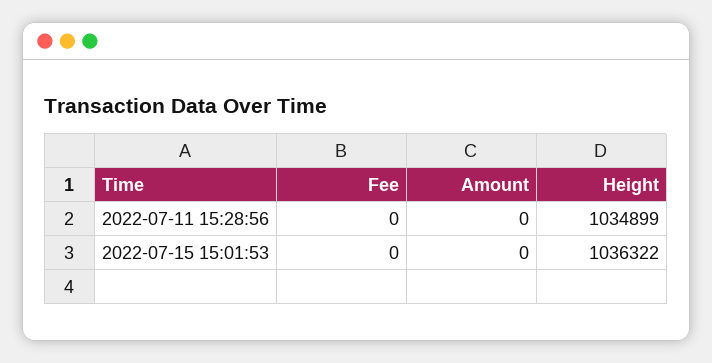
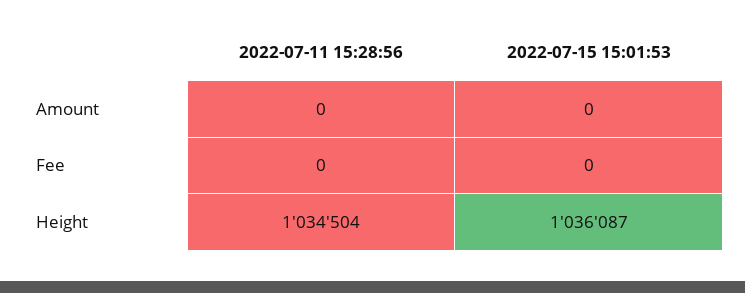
  {
    "Fee": {
      "2022-07-11 15:28:56": 0,
      "2022-07-15 15:01:53": 0
    },
    "Amount": {
      "2022-07-11 15:28:56": 0,
      "2022-07-15 15:01:53": 0
    },
    "Height": {
-     "2022-07-11 15:28:56": 1034899,
+     "2022-07-11 15:28:56": 1034504,
-     "2022-07-15 15:01:53": 1036322
+     "2022-07-15 15:01:53": 1036087
    }
  }

